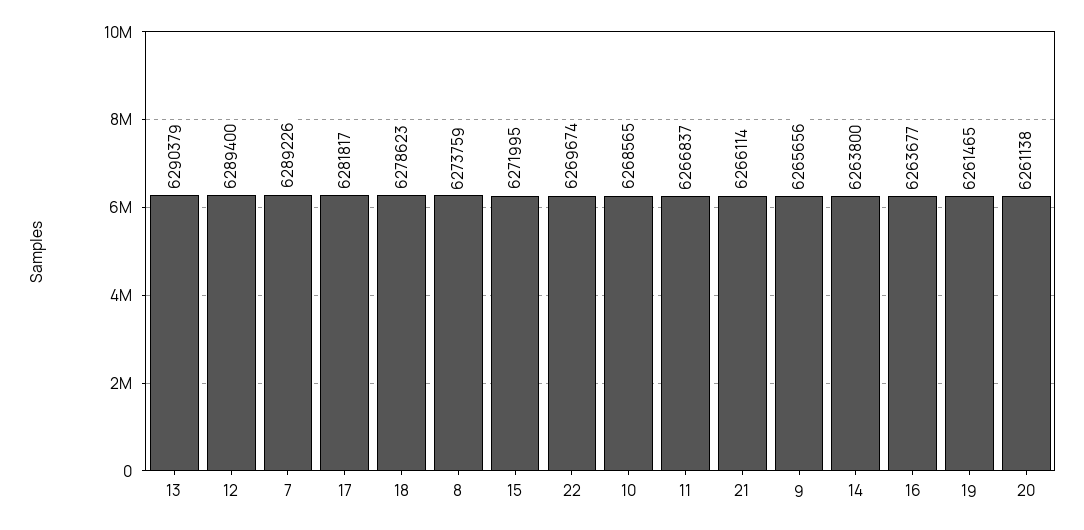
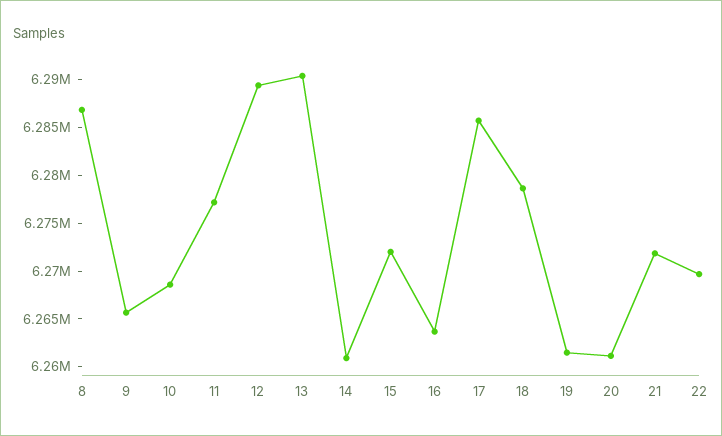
  {
    "13": 6290379,
    "12": 6289400,
-   "7": 6289226,
-   "17": 6281817,
+   "17": 6286000,
    "18": 6278623,
-   "8": 6273759,
+   "8": 6287000,
    "15": 6271995,
    "22": 6269674,
    "10": 6268565,
-   "11": 6266837,
+   "11": 6277000,
-   "21": 6266114,
+   "21": 6272000,
    "9": 6265656,
-   "14": 6263800,
+   "14": 6261000,
    "16": 6263677,
    "19": 6261465,
    "20": 6261138
  }

